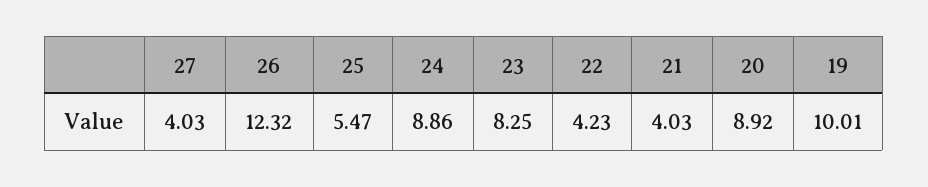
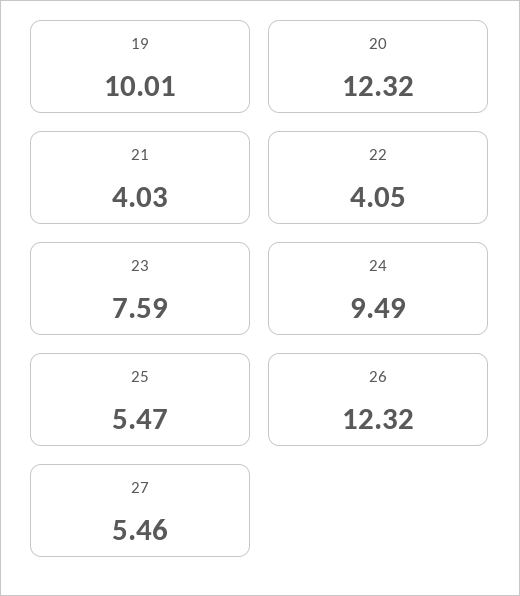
  {
-   "27": 4.03,
+   "27": 5.46,
    "26": 12.32,
    "25": 5.47,
-   "24": 8.86,
+   "24": 9.49,
-   "23": 8.25,
+   "23": 7.59,
-   "22": 4.23,
+   "22": 4.05,
    "21": 4.03,
-   "20": 8.92,
+   "20": 12.32,
    "19": 10.01
  }

